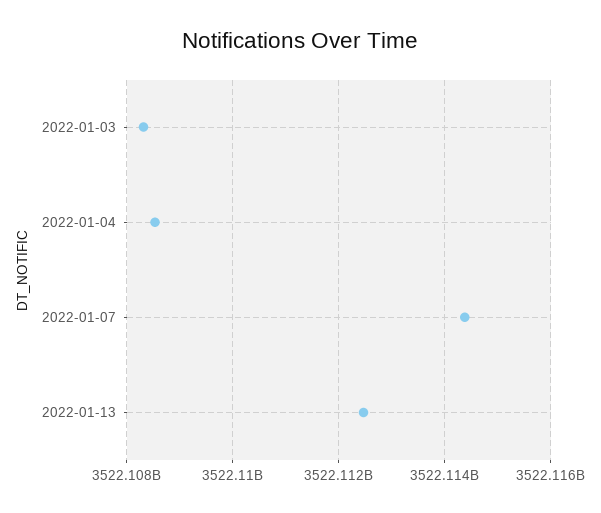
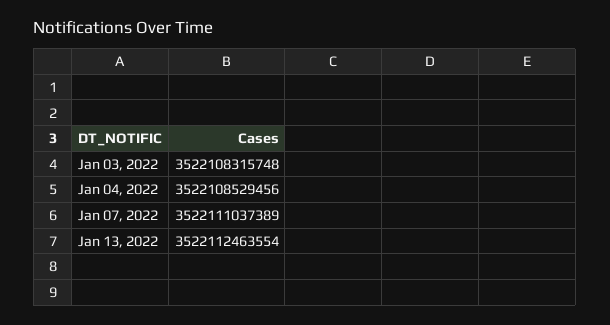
  {
    "2022-01-03": 3522108315748,
    "2022-01-04": 3522108529456,
-   "2022-01-07": 3522114400000,
+   "2022-01-07": 3522111037389,
    "2022-01-13": 3522112463554
  }

